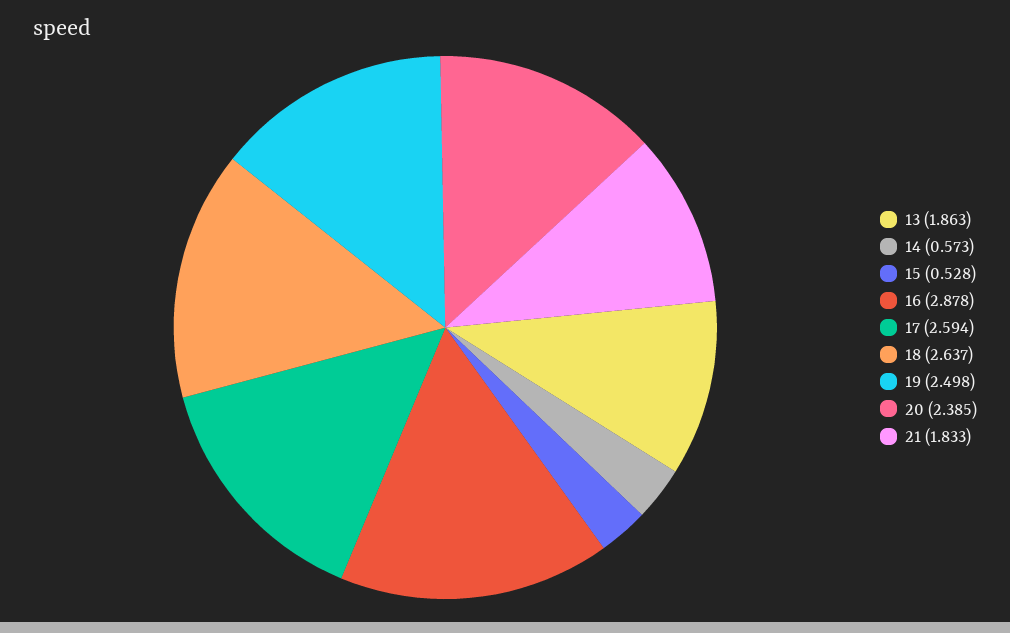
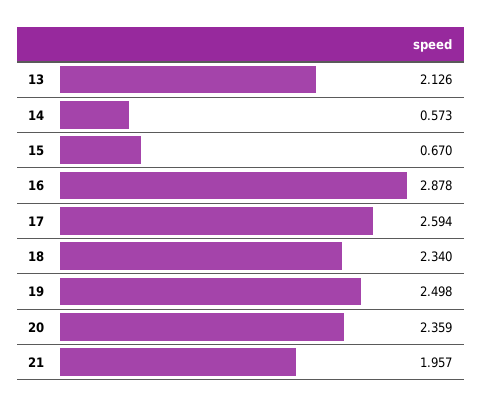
  {
-   "13": 1.863,
+   "13": 2.126,
    "14": 0.573,
-   "15": 0.528,
+   "15": 0.67,
    "16": 2.878,
    "17": 2.594,
-   "18": 2.637,
+   "18": 2.34,
    "19": 2.498,
-   "20": 2.385,
+   "20": 2.359,
-   "21": 1.833
+   "21": 1.957
  }

